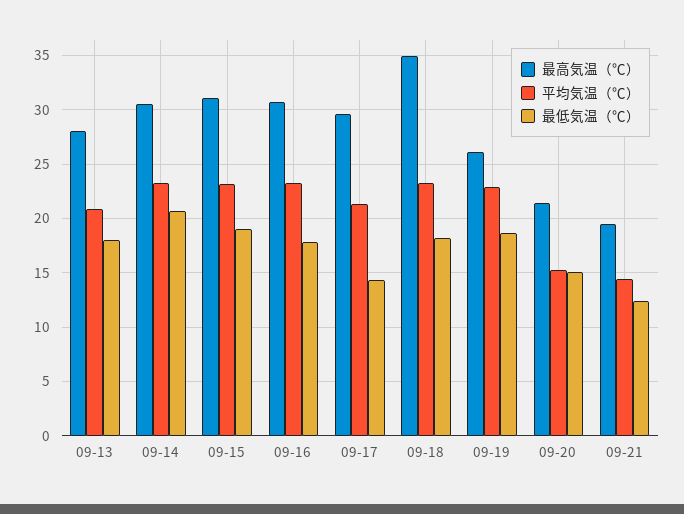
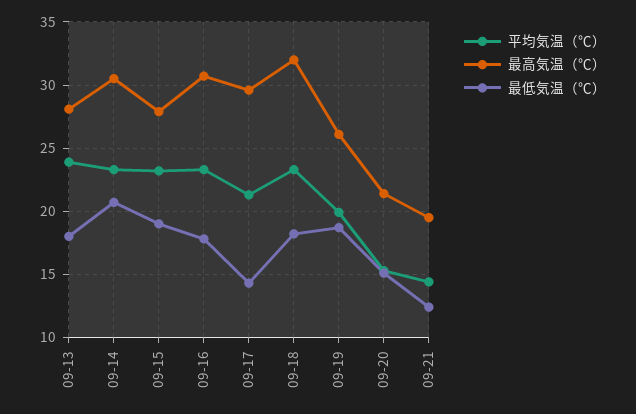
  {
    "最高気温（℃）": {
      "09-13": 28,
      "09-14": 30.5,
-     "09-15": 31,
+     "09-15": 28,
      "09-16": 30.5,
      "09-17": 29.5,
-     "09-18": 35,
+     "09-18": 32,
      "09-19": 26,
      "09-20": 21.5,
      "09-21": 19.5
    },
    "平均気温（℃）": {
-     "09-13": 21,
+     "09-13": 24,
      "09-14": 23.5,
      "09-15": 23,
      "09-16": 23.5,
      "09-17": 21.5,
      "09-18": 23.5,
-     "09-19": 23,
+     "09-19": 20,
      "09-20": 15.5,
      "09-21": 14.5
    },
    "最低気温（℃）": {
      "09-13": 18,
      "09-14": 20.5,
      "09-15": 19,
      "09-16": 18,
      "09-17": 14.5,
      "09-18": 18,
      "09-19": 18.5,
      "09-20": 15,
      "09-21": 12.5
    }
  }

